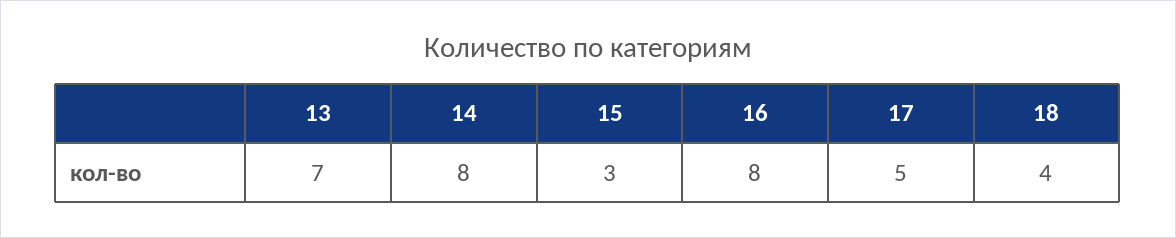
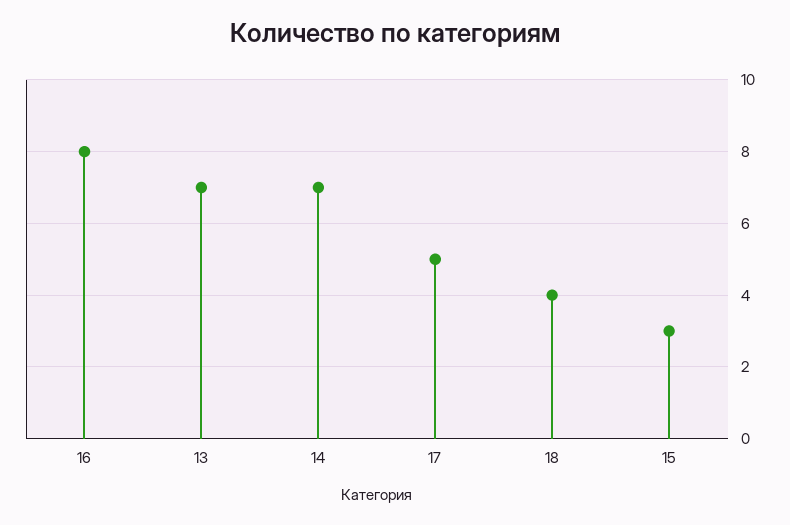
  {
    "13": 7,
-   "14": 8,
+   "14": 7,
    "15": 3,
    "16": 8,
    "17": 5,
    "18": 4
  }

